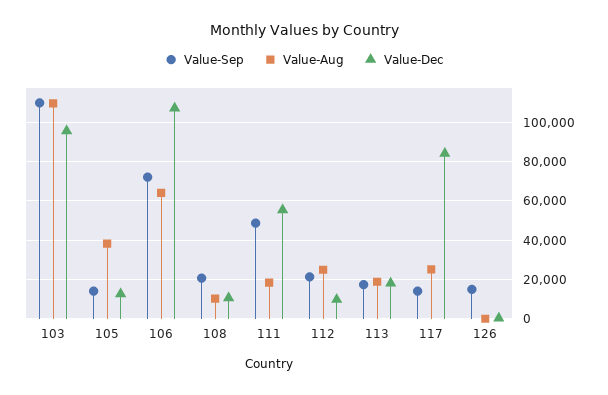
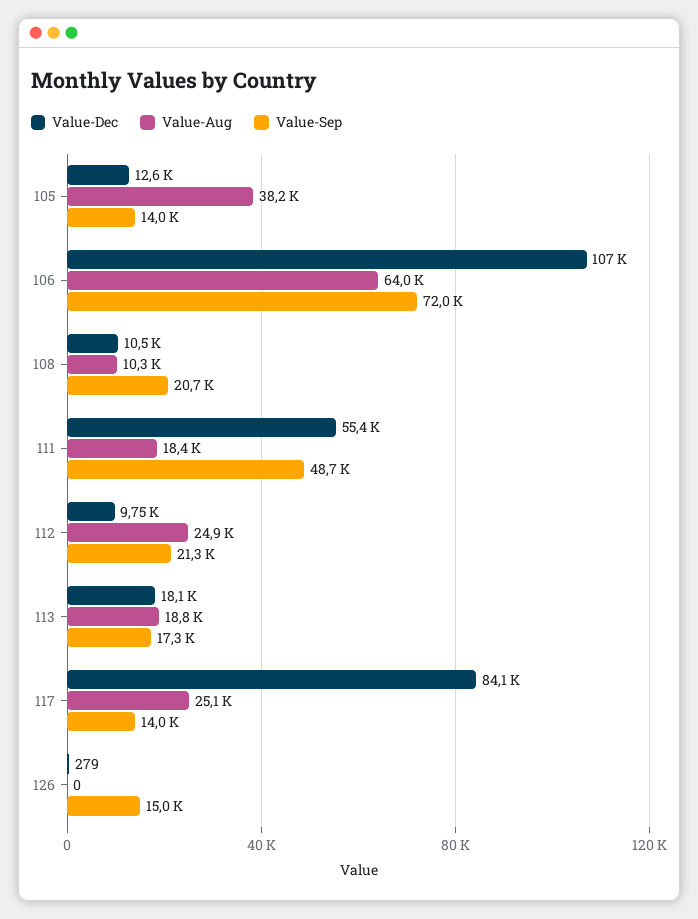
  {
    "Value-Sep": {
-     "103": 110000,
      "105": 14000,
      "106": 72000,
      "108": 20700,
      "111": 48700,
      "112": 21300,
      "113": 17300,
      "117": 14000,
      "126": 15000
    },
    "Value-Aug": {
-     "103": 110000,
      "105": 38200,
      "106": 64000,
      "108": 10300,
      "111": 18400,
      "112": 24900,
      "113": 18800,
      "117": 25100,
      "126": 0
    },
    "Value-Dec": {
-     "103": 95000,
      "105": 12600,
      "106": 107000,
      "108": 10500,
      "111": 55400,
      "112": 9750,
      "113": 18100,
      "117": 84100,
      "126": 279
    }
  }

